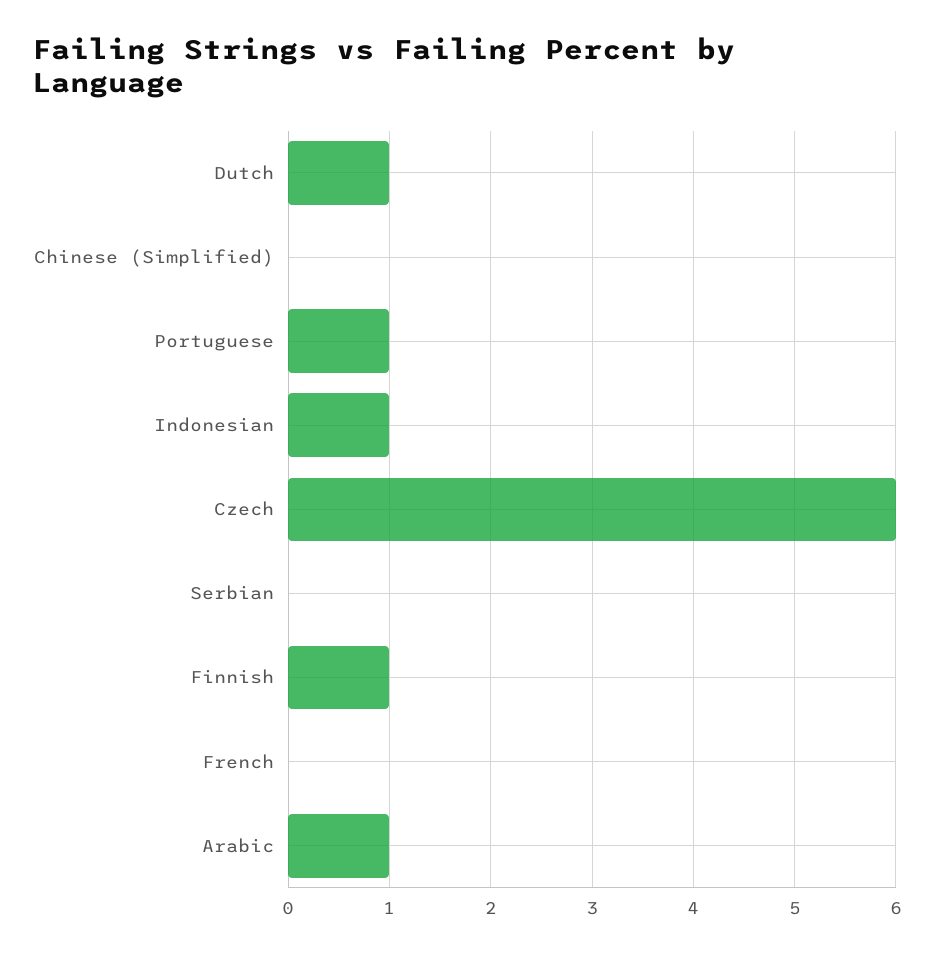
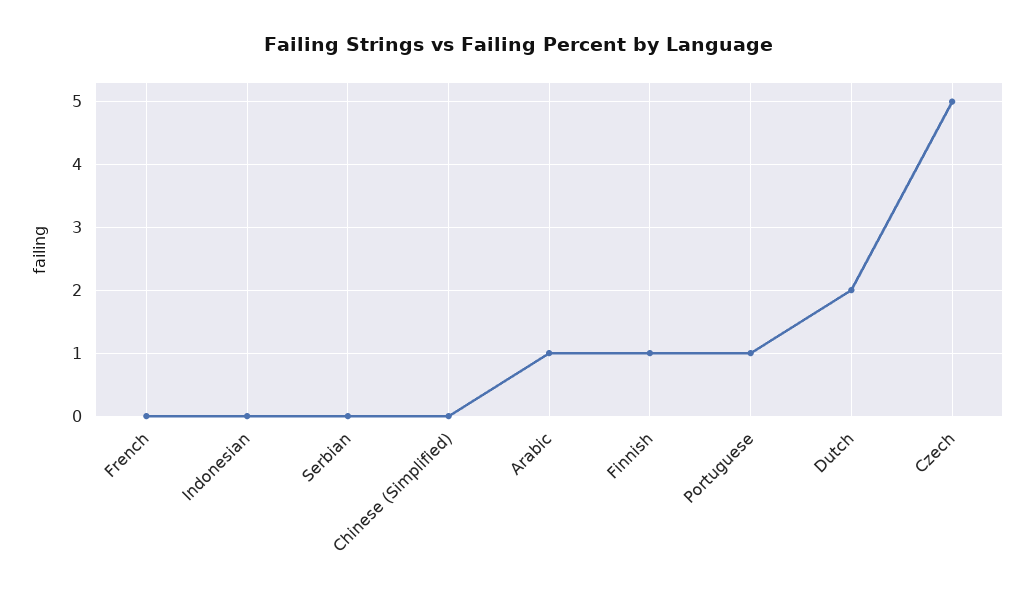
  {
-   "Dutch": 1,
+   "Dutch": 2,
    "Chinese (Simplified)": 0,
    "Portuguese": 1,
-   "Indonesian": 1,
+   "Indonesian": 0,
-   "Czech": 6,
+   "Czech": 5,
    "Serbian": 0,
    "Finnish": 1,
    "French": 0,
    "Arabic": 1
  }

